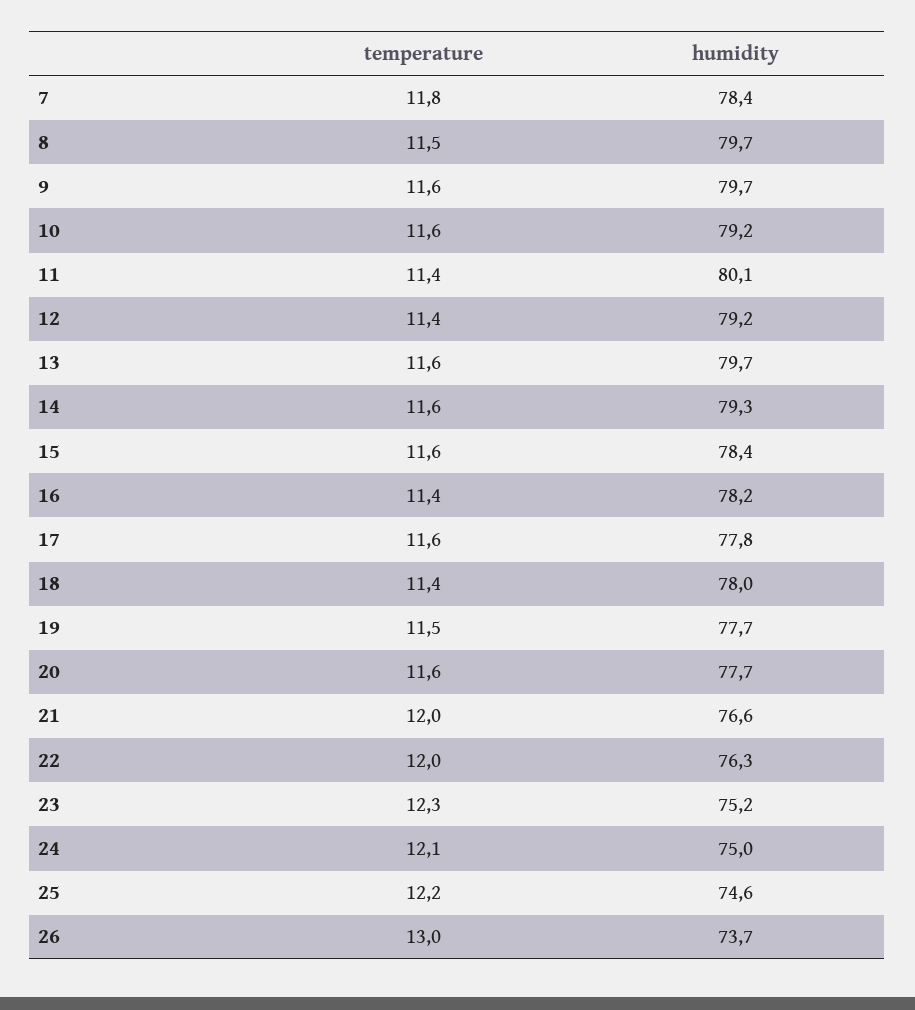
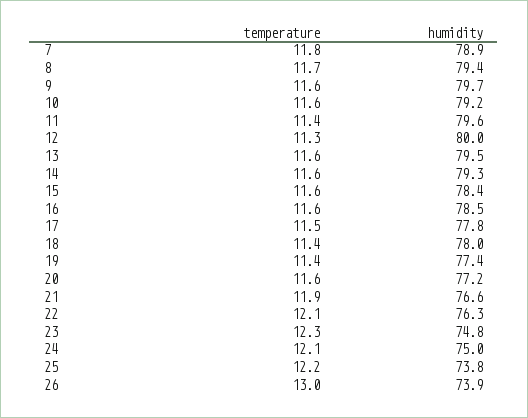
  {
    "temperature": {
      "7": 11.8,
-     "8": 11.5,
+     "8": 11.7,
      "9": 11.6,
      "10": 11.6,
      "11": 11.4,
-     "12": 11.4,
+     "12": 11.3,
      "13": 11.6,
      "14": 11.6,
      "15": 11.6,
-     "16": 11.4,
+     "16": 11.6,
-     "17": 11.6,
+     "17": 11.5,
      "18": 11.4,
-     "19": 11.5,
+     "19": 11.4,
      "20": 11.6,
-     "21": 12,
+     "21": 11.9,
-     "22": 12,
+     "22": 12.1,
      "23": 12.3,
      "24": 12.1,
      "25": 12.2,
      "26": 13
    },
    "humidity": {
-     "7": 78.4,
+     "7": 78.9,
-     "8": 79.7,
+     "8": 79.4,
      "9": 79.7,
      "10": 79.2,
-     "11": 80.1,
+     "11": 79.6,
-     "12": 79.2,
+     "12": 80,
-     "13": 79.7,
+     "13": 79.5,
      "14": 79.3,
      "15": 78.4,
-     "16": 78.2,
+     "16": 78.5,
      "17": 77.8,
      "18": 78,
-     "19": 77.7,
+     "19": 77.4,
-     "20": 77.7,
+     "20": 77.2,
      "21": 76.6,
      "22": 76.3,
-     "23": 75.2,
+     "23": 74.8,
      "24": 75,
-     "25": 74.6,
+     "25": 73.8,
-     "26": 73.7
+     "26": 73.9
    }
  }

